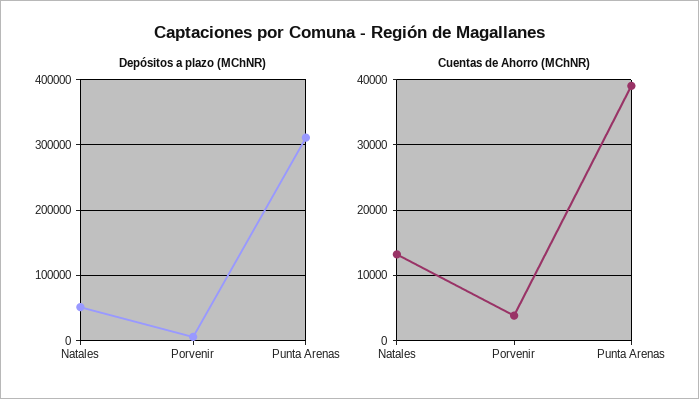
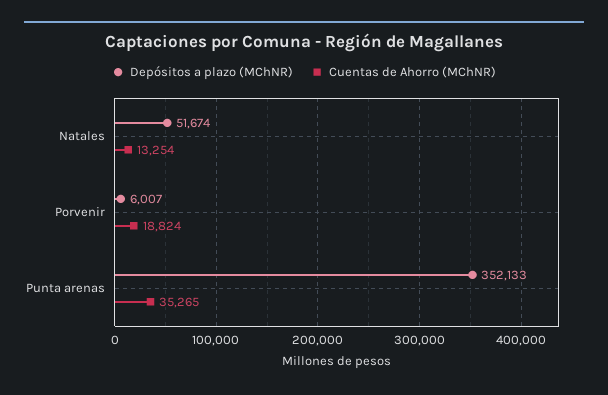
  {
    "Depósitos a plazo (MChNR)": {
      "Natales": 51674,
      "Porvenir": 6007,
-     "Punta Arenas": 310000
+     "Punta Arenas": 352133
    },
    "Cuentas de Ahorro (MChNR)": {
      "Natales": 13254,
-     "Porvenir": 4000,
+     "Porvenir": 18824,
-     "Punta Arenas": 39000
+     "Punta Arenas": 35265
    }
  }

